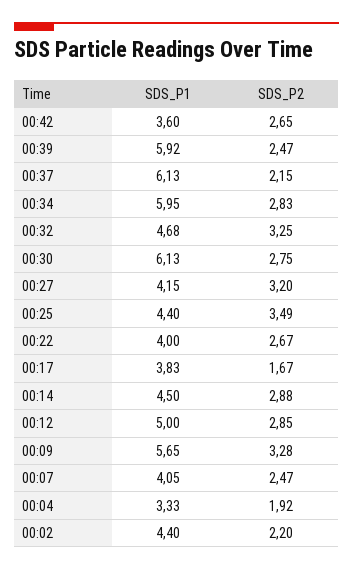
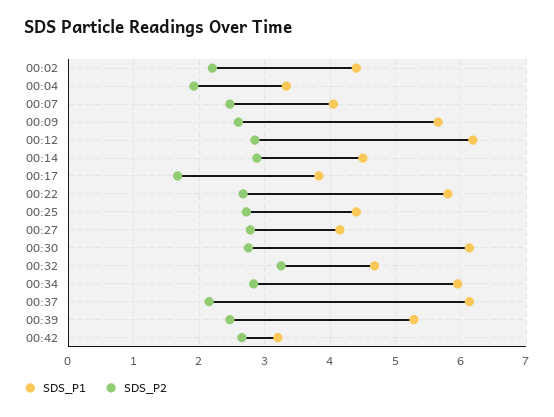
  {
    "SDS_P1": {
-     "00:42": 3.6,
+     "00:42": 3.2,
-     "00:39": 5.92,
+     "00:39": 5.3,
      "00:37": 6.13,
      "00:34": 5.95,
      "00:32": 4.68,
      "00:30": 6.13,
      "00:27": 4.15,
      "00:25": 4.4,
-     "00:22": 4,
+     "00:22": 5.8,
      "00:17": 3.83,
      "00:14": 4.5,
-     "00:12": 5,
+     "00:12": 6.2,
      "00:09": 5.65,
      "00:07": 4.05,
      "00:04": 3.33,
      "00:02": 4.4
    },
    "SDS_P2": {
      "00:42": 2.65,
      "00:39": 2.47,
      "00:37": 2.15,
      "00:34": 2.83,
      "00:32": 3.25,
      "00:30": 2.75,
-     "00:27": 3.2,
+     "00:27": 2.8,
-     "00:25": 3.49,
+     "00:25": 2.7,
      "00:22": 2.67,
      "00:17": 1.67,
      "00:14": 2.88,
      "00:12": 2.85,
-     "00:09": 3.28,
+     "00:09": 2.6,
      "00:07": 2.47,
      "00:04": 1.92,
      "00:02": 2.2
    }
  }

